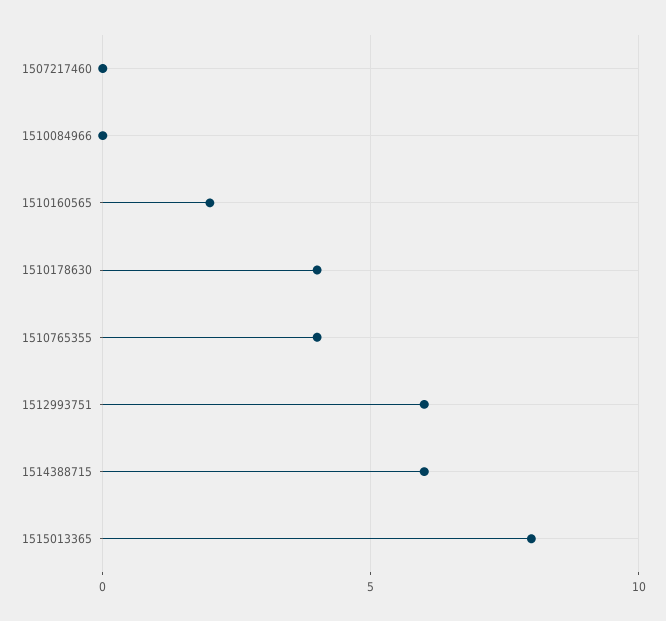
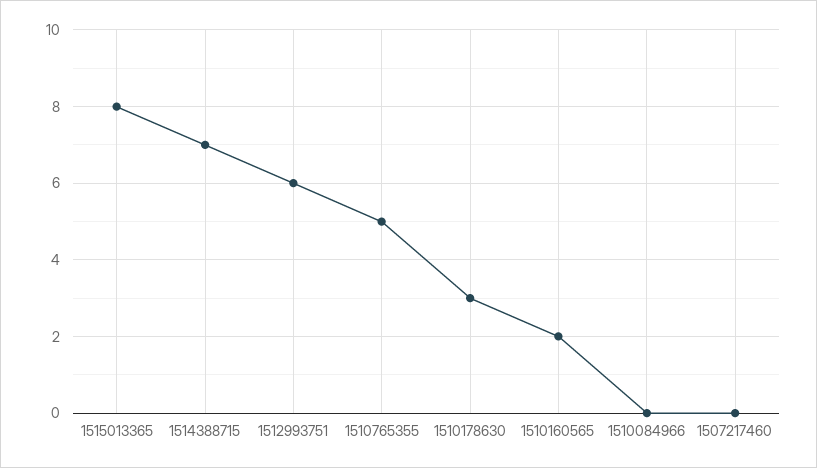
  {
    "1507217460": 0,
    "1510084966": 0,
    "1510160565": 2,
-   "1510178630": 4,
+   "1510178630": 3,
-   "1510765355": 4,
+   "1510765355": 5,
    "1512993751": 6,
-   "1514388715": 6,
+   "1514388715": 7,
    "1515013365": 8
  }

